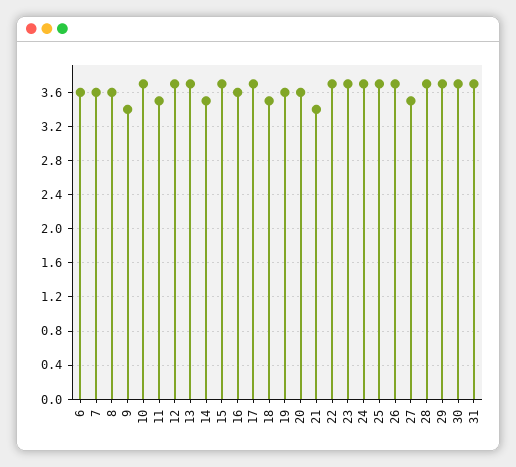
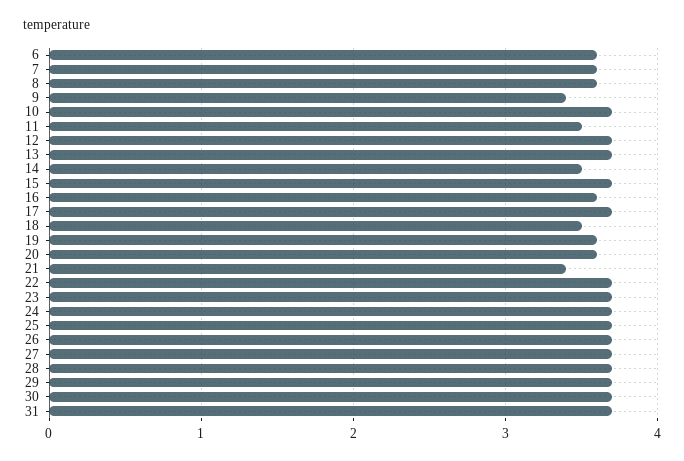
  {
    "6": 3.6,
    "7": 3.6,
    "8": 3.6,
    "9": 3.4,
    "10": 3.7,
    "11": 3.5,
    "12": 3.7,
    "13": 3.7,
    "14": 3.5,
    "15": 3.7,
    "16": 3.6,
    "17": 3.7,
    "18": 3.5,
    "19": 3.6,
    "20": 3.6,
    "21": 3.4,
    "22": 3.7,
    "23": 3.7,
    "24": 3.7,
    "25": 3.7,
    "26": 3.7,
-   "27": 3.5,
+   "27": 3.7,
    "28": 3.7,
    "29": 3.7,
    "30": 3.7,
    "31": 3.7
  }

